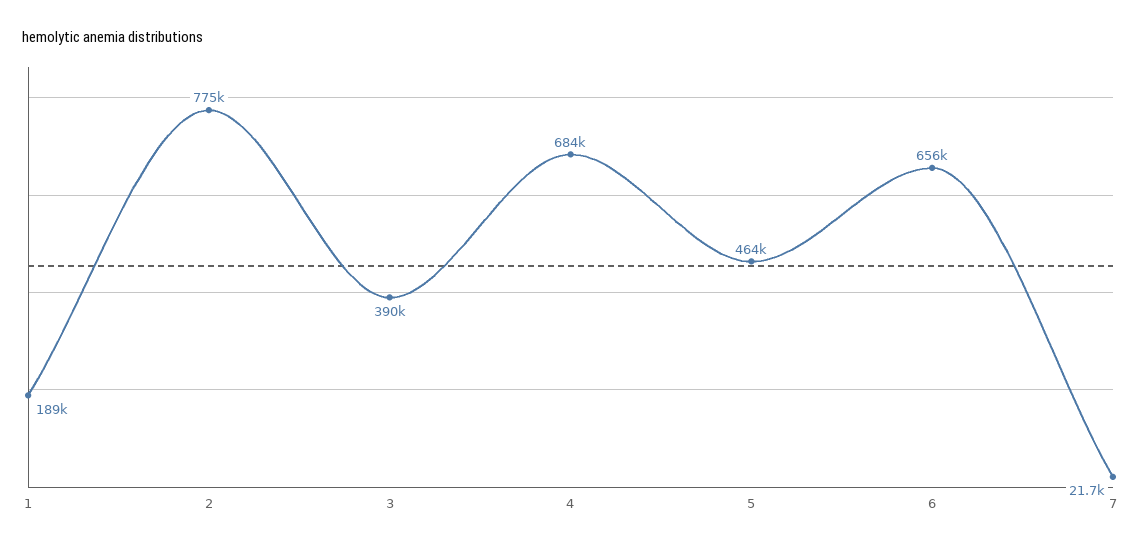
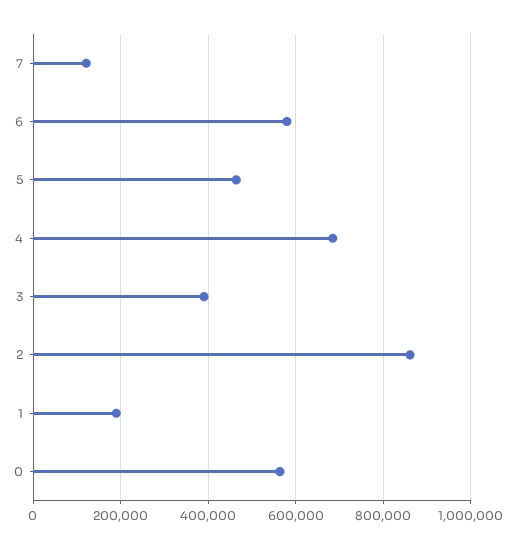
  {
    "1": 189000,
-   "2": 775000,
+   "2": 860000,
    "3": 390000,
    "4": 684000,
    "5": 464000,
-   "6": 656000,
+   "6": 580000,
-   "7": 21700
+   "7": 120000,
+   "0": 560000
  }

